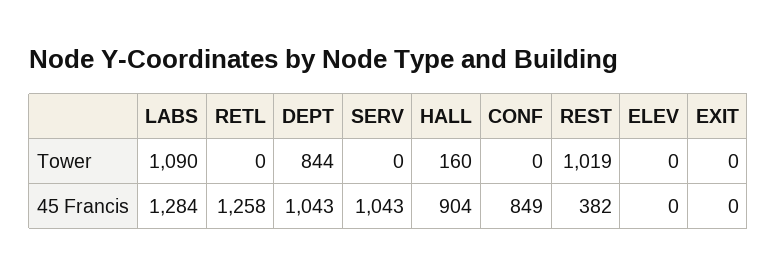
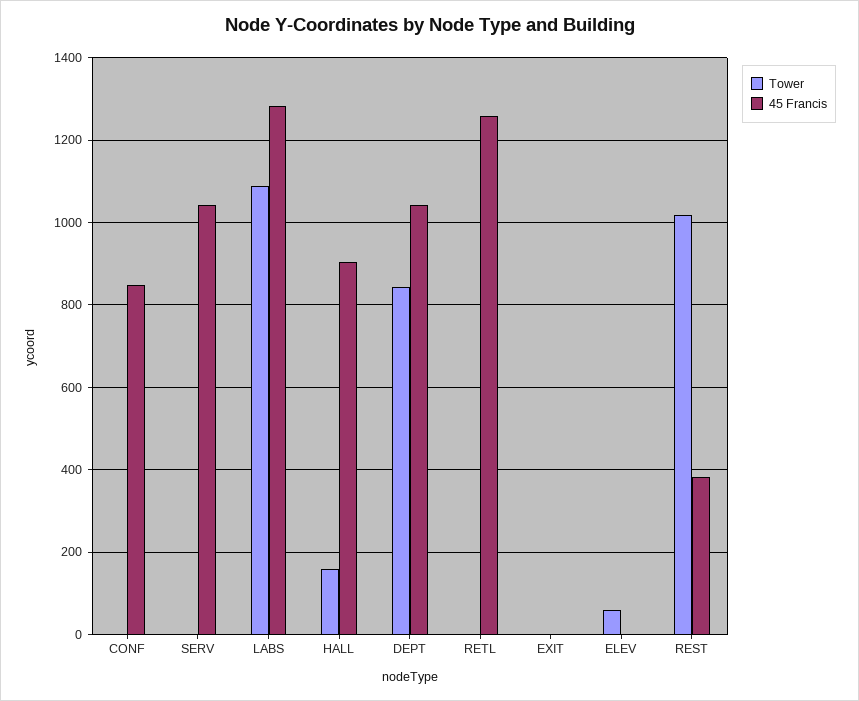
  {
    "Tower": {
      "LABS": 1090,
      "RETL": 0,
      "DEPT": 844,
      "SERV": 0,
      "HALL": 160,
      "CONF": 0,
      "REST": 1019,
-     "ELEV": 0,
+     "ELEV": 60,
      "EXIT": 0
    },
    "45 Francis": {
      "LABS": 1284,
      "RETL": 1258,
      "DEPT": 1043,
      "SERV": 1043,
      "HALL": 904,
      "CONF": 849,
      "REST": 382,
      "ELEV": 0,
      "EXIT": 0
    }
  }

